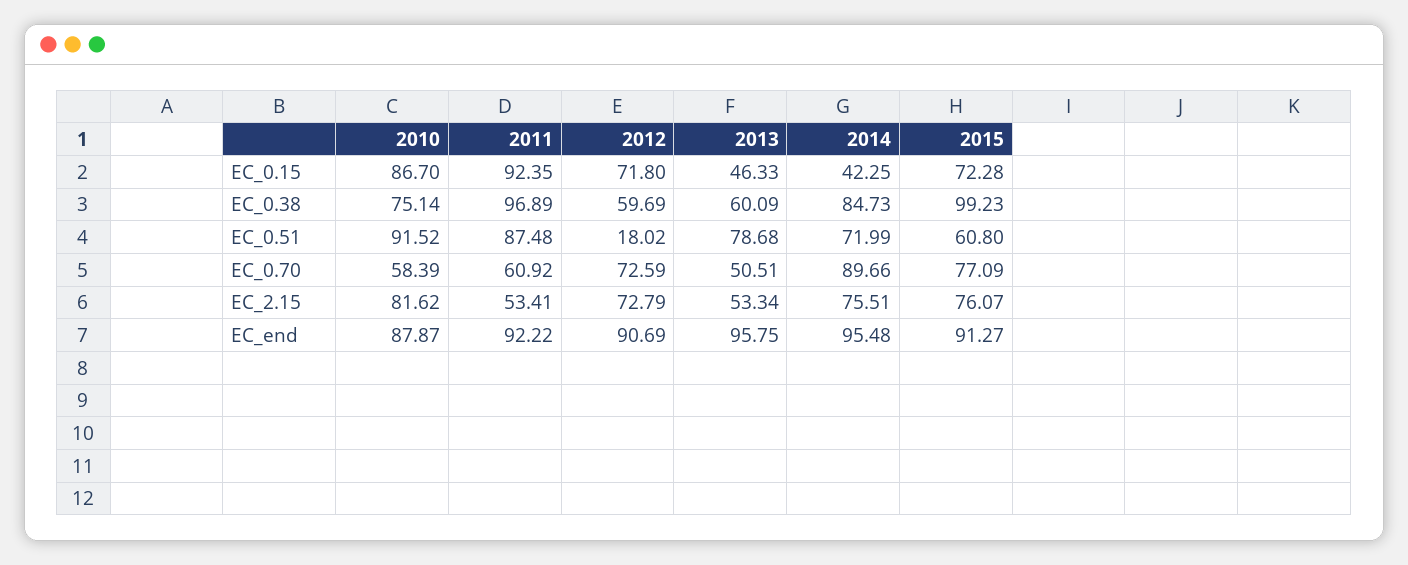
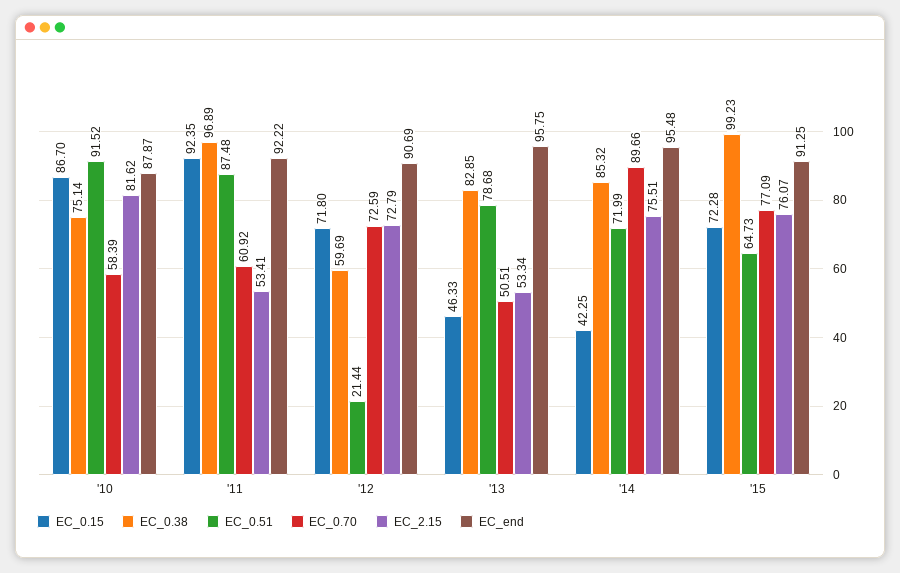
  {
    "EC_0.15": {
      "2010": 86.7,
      "2011": 92.35,
      "2012": 71.8,
      "2013": 46.33,
      "2014": 42.25,
      "2015": 72.28
    },
    "EC_0.38": {
      "2010": 75.14,
      "2011": 96.89,
      "2012": 59.69,
-     "2013": 60.09,
+     "2013": 82.85,
-     "2014": 84.73,
+     "2014": 85.32,
      "2015": 99.23
    },
    "EC_0.51": {
      "2010": 91.52,
      "2011": 87.48,
-     "2012": 18.02,
+     "2012": 21.44,
      "2013": 78.68,
      "2014": 71.99,
-     "2015": 60.8
+     "2015": 64.73
    },
    "EC_0.70": {
      "2010": 58.39,
      "2011": 60.92,
      "2012": 72.59,
      "2013": 50.51,
      "2014": 89.66,
      "2015": 77.09
    },
    "EC_2.15": {
      "2010": 81.62,
      "2011": 53.41,
      "2012": 72.79,
      "2013": 53.34,
      "2014": 75.51,
      "2015": 76.07
    },
    "EC_end": {
      "2010": 87.87,
      "2011": 92.22,
      "2012": 90.69,
      "2013": 95.75,
      "2014": 95.48,
-     "2015": 91.27
+     "2015": 91.25
    }
  }

